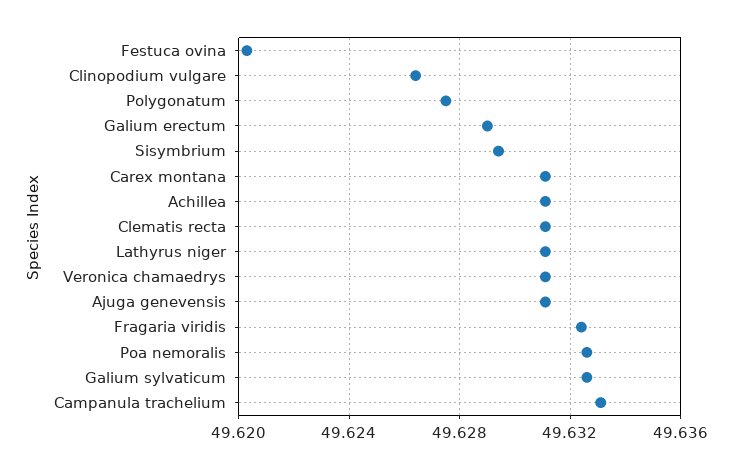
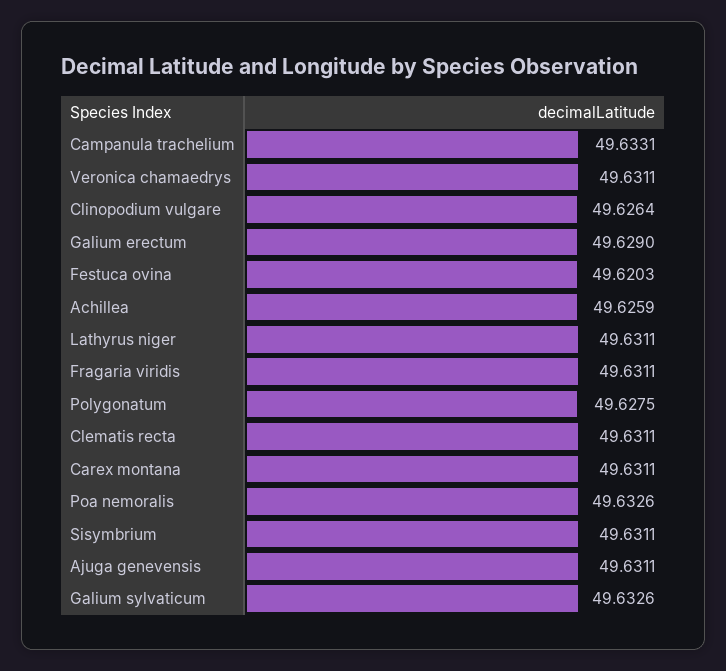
  {
    "Festuca ovina": 49.6203,
    "Clinopodium vulgare": 49.6264,
    "Polygonatum": 49.6275,
    "Galium erectum": 49.629,
-   "Sisymbrium": 49.6295,
+   "Sisymbrium": 49.6311,
    "Carex montana": 49.6311,
-   "Achillea": 49.631,
+   "Achillea": 49.6259,
    "Clematis recta": 49.6311,
    "Lathyrus niger": 49.6311,
    "Veronica chamaedrys": 49.6311,
    "Ajuga genevensis": 49.6311,
-   "Fragaria viridis": 49.6325,
+   "Fragaria viridis": 49.6311,
    "Poa nemoralis": 49.6326,
    "Galium sylvaticum": 49.6326,
    "Campanula trachelium": 49.6331
  }

